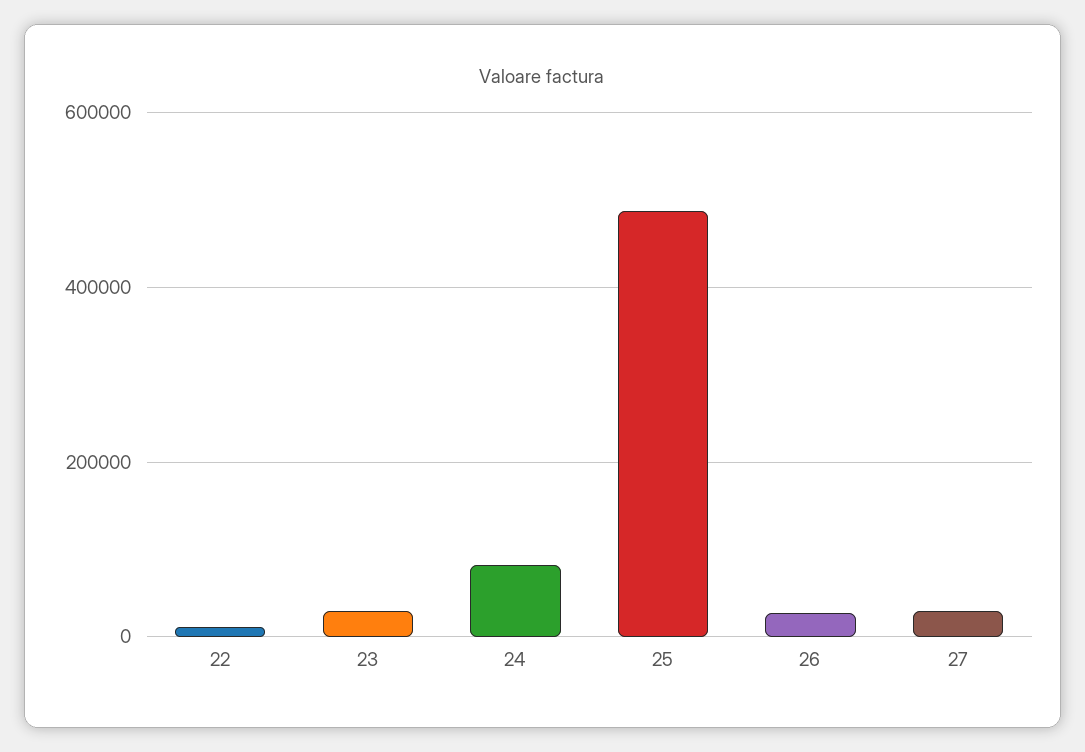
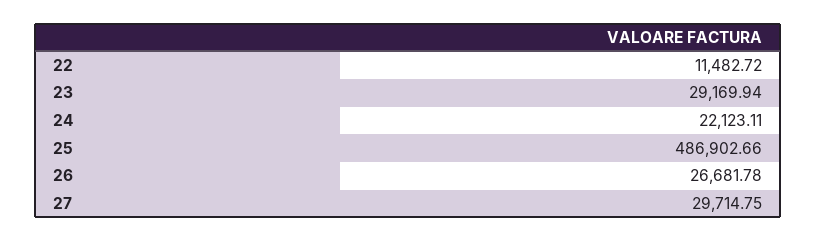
  {
    "22": 11482.72,
    "23": 29169.94,
-   "24": 80000,
+   "24": 22123.11,
    "25": 486902.66,
    "26": 26681.78,
    "27": 29714.75
  }

